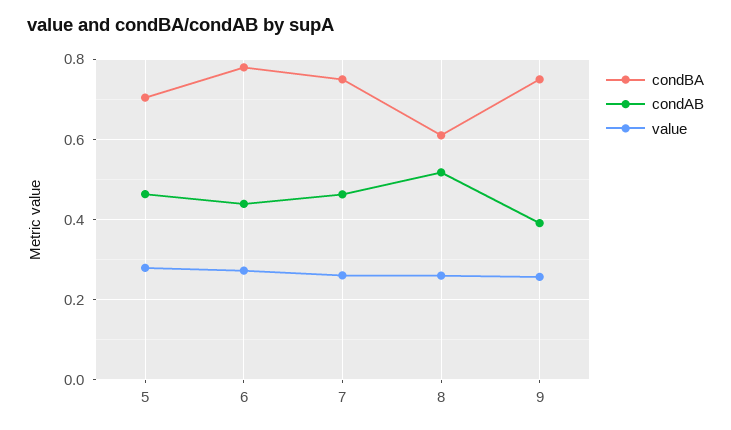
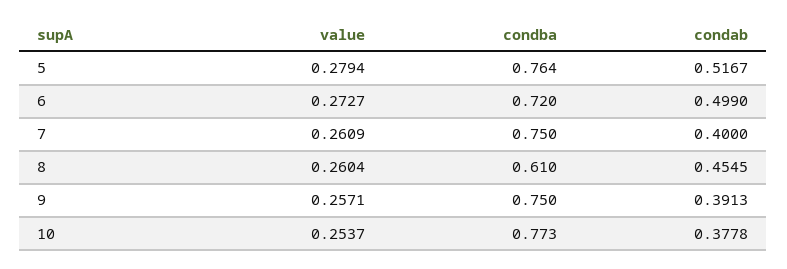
  {
    "condBA": {
-     "5": 0.7,
+     "5": 0.764,
-     "6": 0.78,
+     "6": 0.72,
      "7": 0.75,
      "8": 0.61,
-     "9": 0.75
+     "9": 0.75,
+     "10": 0.773
    },
    "condAB": {
-     "5": 0.46,
+     "5": 0.5167,
-     "6": 0.44,
+     "6": 0.499,
-     "7": 0.46,
+     "7": 0.4,
-     "8": 0.52,
+     "8": 0.4545,
-     "9": 0.3913
+     "9": 0.3913,
+     "10": 0.3778
    },
    "value": {
      "5": 0.2794,
      "6": 0.2727,
      "7": 0.2609,
      "8": 0.2604,
-     "9": 0.2571
+     "9": 0.2571,
+     "10": 0.2537
    }
  }

